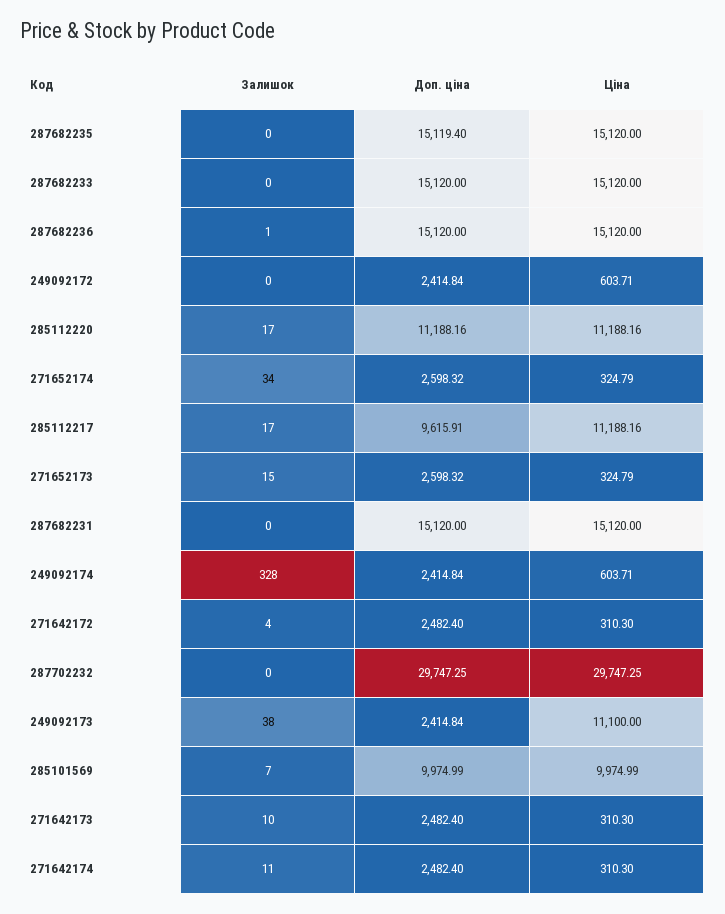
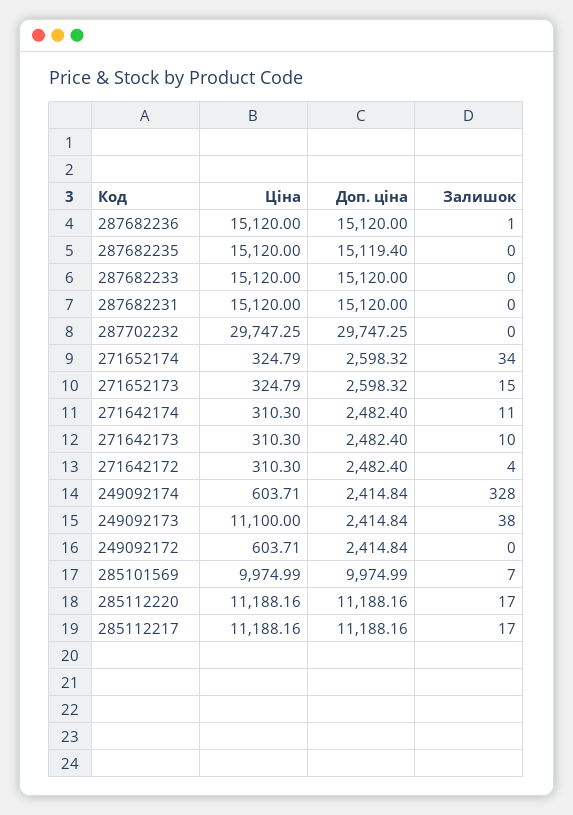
  {
    "Залишок": {
      "287682235": 0,
      "287682233": 0,
      "287682236": 1,
      "249092172": 0,
      "285112220": 17,
      "271652174": 34,
      "285112217": 17,
      "271652173": 15,
      "287682231": 0,
      "249092174": 328,
      "271642172": 4,
      "287702232": 0,
      "249092173": 38,
      "285101569": 7,
      "271642173": 10,
      "271642174": 11
    },
    "Доп. ціна": {
      "287682235": 15119.4,
      "287682233": 15120,
      "287682236": 15120,
      "249092172": 2414.84,
      "285112220": 11188.16,
      "271652174": 2598.32,
-     "285112217": 9615.91,
+     "285112217": 11188.16,
      "271652173": 2598.32,
      "287682231": 15120,
      "249092174": 2414.84,
      "271642172": 2482.4,
      "287702232": 29747.25,
      "249092173": 2414.84,
      "285101569": 9974.99,
      "271642173": 2482.4,
      "271642174": 2482.4
    },
    "Ціна": {
      "287682235": 15120,
      "287682233": 15120,
      "287682236": 15120,
      "249092172": 603.71,
      "285112220": 11188.16,
      "271652174": 324.79,
      "285112217": 11188.16,
      "271652173": 324.79,
      "287682231": 15120,
      "249092174": 603.71,
      "271642172": 310.3,
      "287702232": 29747.25,
      "249092173": 11100,
      "285101569": 9974.99,
      "271642173": 310.3,
      "271642174": 310.3
    }
  }

